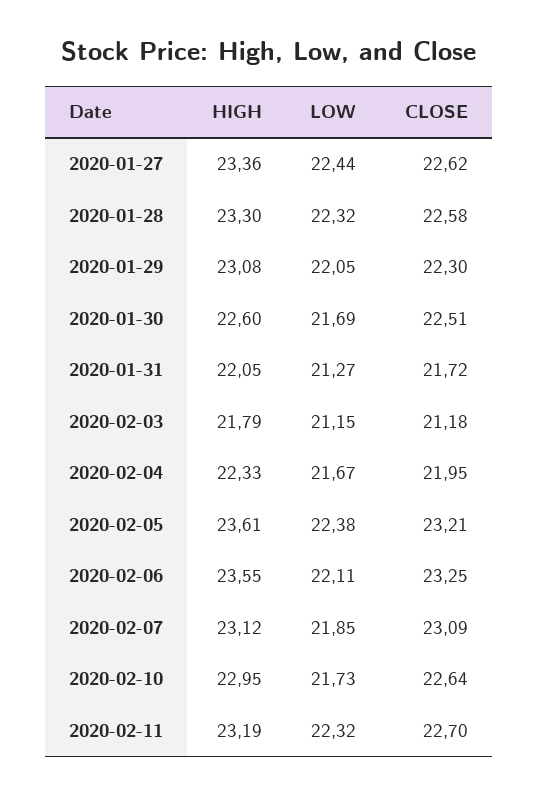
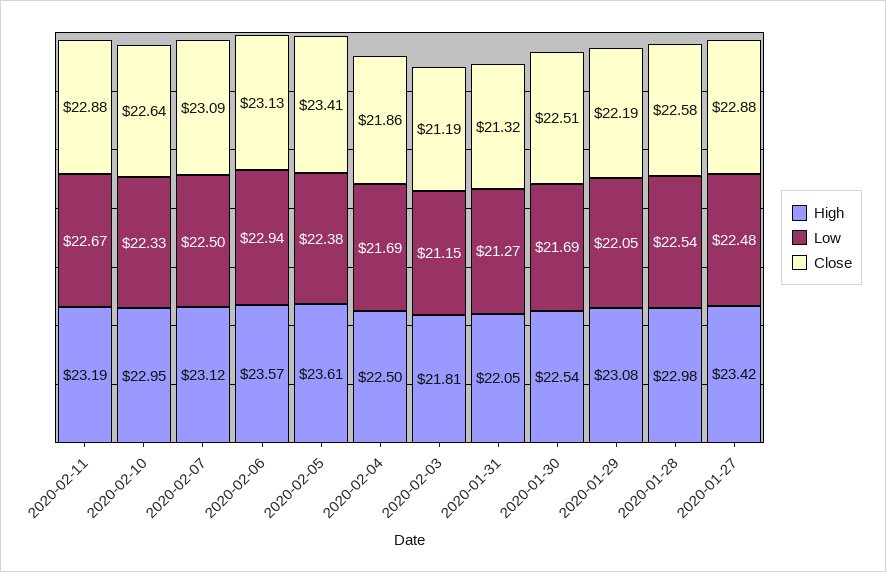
  {
    "HIGH": {
-     "2020-01-27": 23.36,
+     "2020-01-27": 23.42,
-     "2020-01-28": 23.3,
+     "2020-01-28": 22.98,
      "2020-01-29": 23.08,
-     "2020-01-30": 22.6,
+     "2020-01-30": 22.54,
      "2020-01-31": 22.05,
-     "2020-02-03": 21.79,
+     "2020-02-03": 21.81,
-     "2020-02-04": 22.33,
+     "2020-02-04": 22.5,
      "2020-02-05": 23.61,
-     "2020-02-06": 23.55,
+     "2020-02-06": 23.57,
      "2020-02-07": 23.12,
      "2020-02-10": 22.95,
      "2020-02-11": 23.19
    },
    "LOW": {
-     "2020-01-27": 22.44,
+     "2020-01-27": 22.48,
-     "2020-01-28": 22.32,
+     "2020-01-28": 22.54,
      "2020-01-29": 22.05,
      "2020-01-30": 21.69,
      "2020-01-31": 21.27,
      "2020-02-03": 21.15,
-     "2020-02-04": 21.67,
+     "2020-02-04": 21.69,
      "2020-02-05": 22.38,
-     "2020-02-06": 22.11,
+     "2020-02-06": 22.94,
-     "2020-02-07": 21.85,
+     "2020-02-07": 22.5,
-     "2020-02-10": 21.73,
+     "2020-02-10": 22.33,
-     "2020-02-11": 22.32
+     "2020-02-11": 22.67
    },
    "CLOSE": {
-     "2020-01-27": 22.62,
+     "2020-01-27": 22.88,
      "2020-01-28": 22.58,
-     "2020-01-29": 22.3,
+     "2020-01-29": 22.19,
      "2020-01-30": 22.51,
-     "2020-01-31": 21.72,
+     "2020-01-31": 21.32,
-     "2020-02-03": 21.18,
+     "2020-02-03": 21.19,
-     "2020-02-04": 21.95,
+     "2020-02-04": 21.86,
-     "2020-02-05": 23.21,
+     "2020-02-05": 23.41,
-     "2020-02-06": 23.25,
+     "2020-02-06": 23.13,
      "2020-02-07": 23.09,
      "2020-02-10": 22.64,
-     "2020-02-11": 22.7
+     "2020-02-11": 22.88
    }
  }

